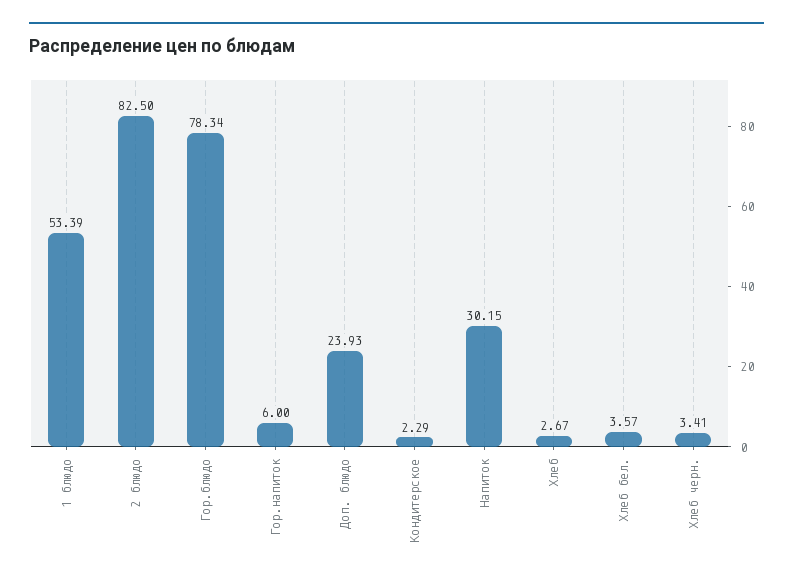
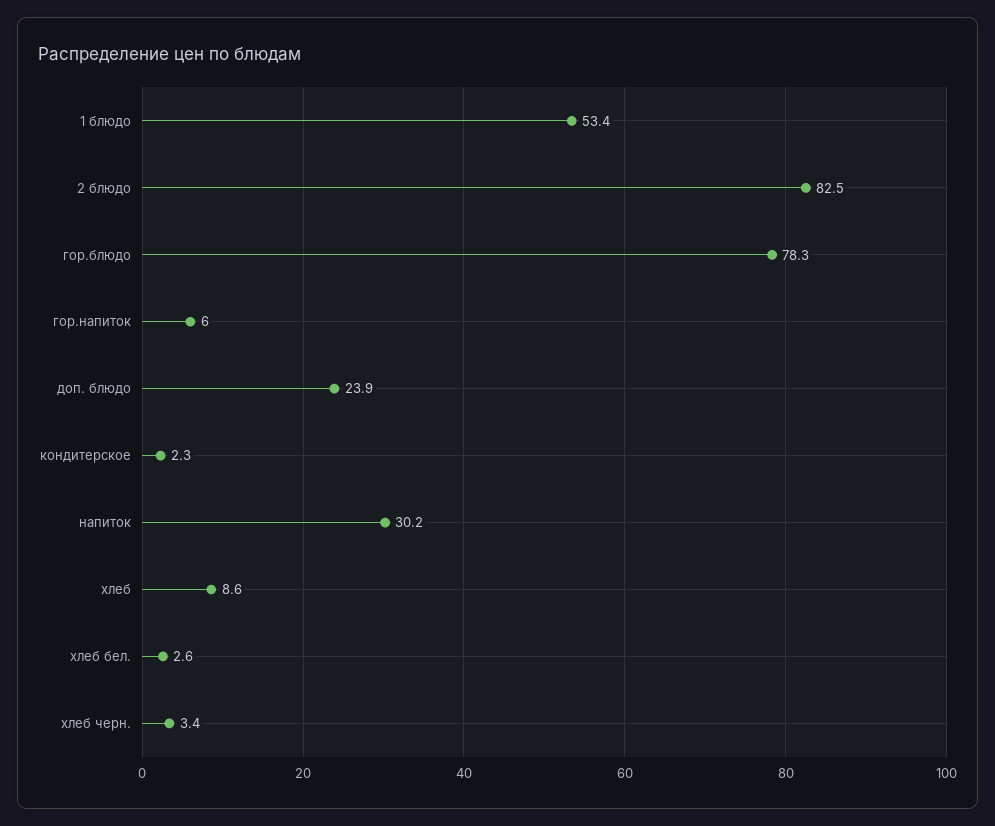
  {
    "1 блюдо": 53.39,
    "2 блюдо": 82.5,
    "Гор.блюдо": 78.34,
    "Гор.напиток": 6,
    "Доп. блюдо": 23.93,
    "Кондитерское": 2.29,
    "Напиток": 30.15,
-   "Хлеб": 2.67,
+   "Хлеб": 8.6,
-   "Хлеб бел.": 3.57,
+   "Хлеб бел.": 2.6,
    "Хлеб черн.": 3.41
  }

